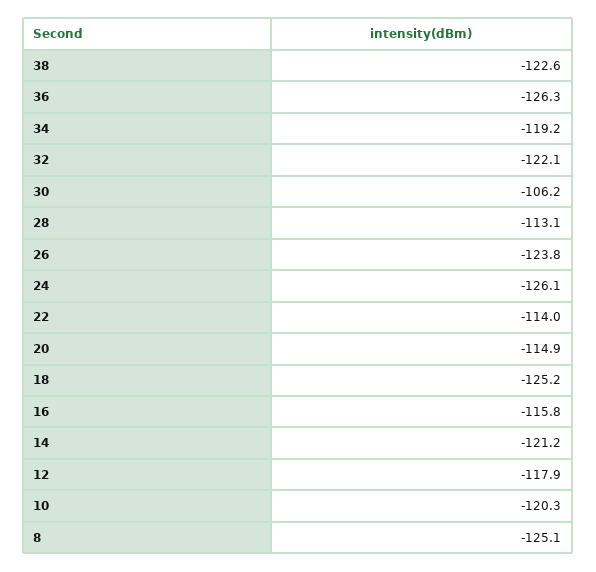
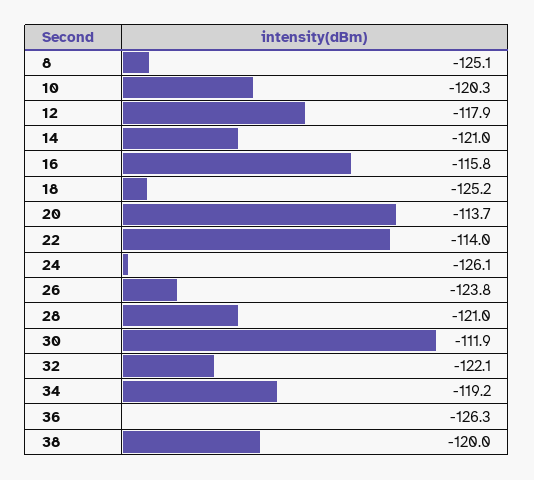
  {
-   "38": -122.6,
+   "38": -120,
    "36": -126.3,
    "34": -119.2,
    "32": -122.1,
-   "30": -106.2,
+   "30": -111.9,
-   "28": -113.1,
+   "28": -121,
    "26": -123.8,
    "24": -126.1,
    "22": -114,
-   "20": -114.9,
+   "20": -113.7,
    "18": -125.2,
    "16": -115.8,
-   "14": -121.2,
+   "14": -121,
    "12": -117.9,
    "10": -120.3,
    "8": -125.1
  }

